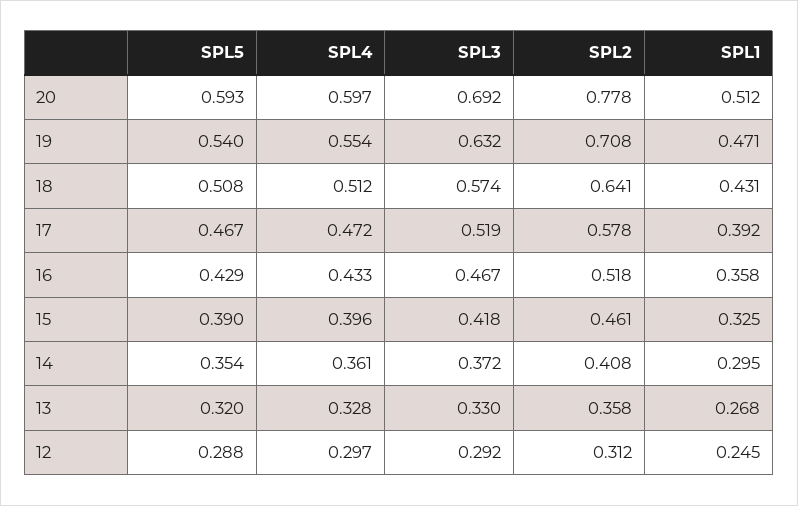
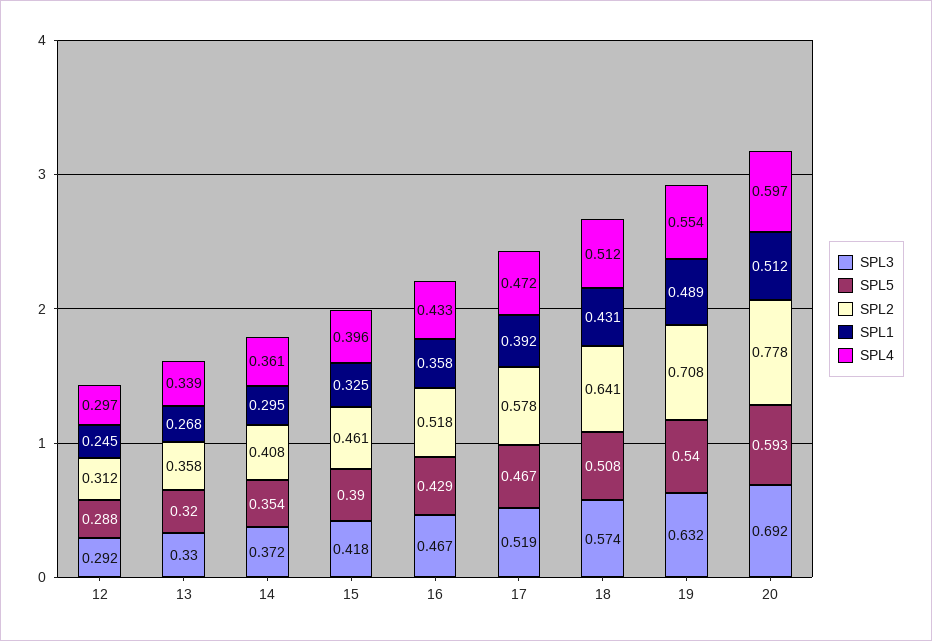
  {
    "SPL5": {
      "20": 0.593,
      "19": 0.54,
      "18": 0.508,
      "17": 0.467,
      "16": 0.429,
      "15": 0.39,
      "14": 0.354,
      "13": 0.32,
      "12": 0.288
    },
    "SPL4": {
      "20": 0.597,
      "19": 0.554,
      "18": 0.512,
      "17": 0.472,
      "16": 0.433,
      "15": 0.396,
      "14": 0.361,
-     "13": 0.328,
+     "13": 0.339,
      "12": 0.297
    },
    "SPL3": {
      "20": 0.692,
      "19": 0.632,
      "18": 0.574,
      "17": 0.519,
      "16": 0.467,
      "15": 0.418,
      "14": 0.372,
      "13": 0.33,
      "12": 0.292
    },
    "SPL2": {
      "20": 0.778,
      "19": 0.708,
      "18": 0.641,
      "17": 0.578,
      "16": 0.518,
      "15": 0.461,
      "14": 0.408,
      "13": 0.358,
      "12": 0.312
    },
    "SPL1": {
      "20": 0.512,
-     "19": 0.471,
+     "19": 0.489,
      "18": 0.431,
      "17": 0.392,
      "16": 0.358,
      "15": 0.325,
      "14": 0.295,
      "13": 0.268,
      "12": 0.245
    }
  }

